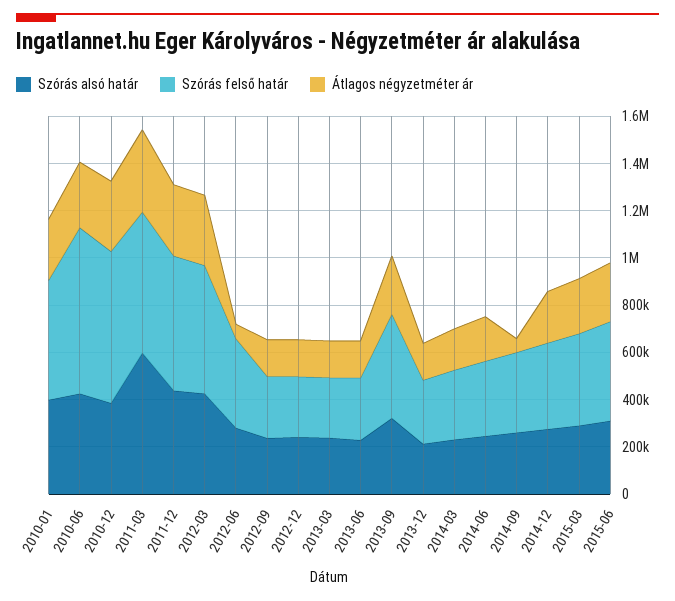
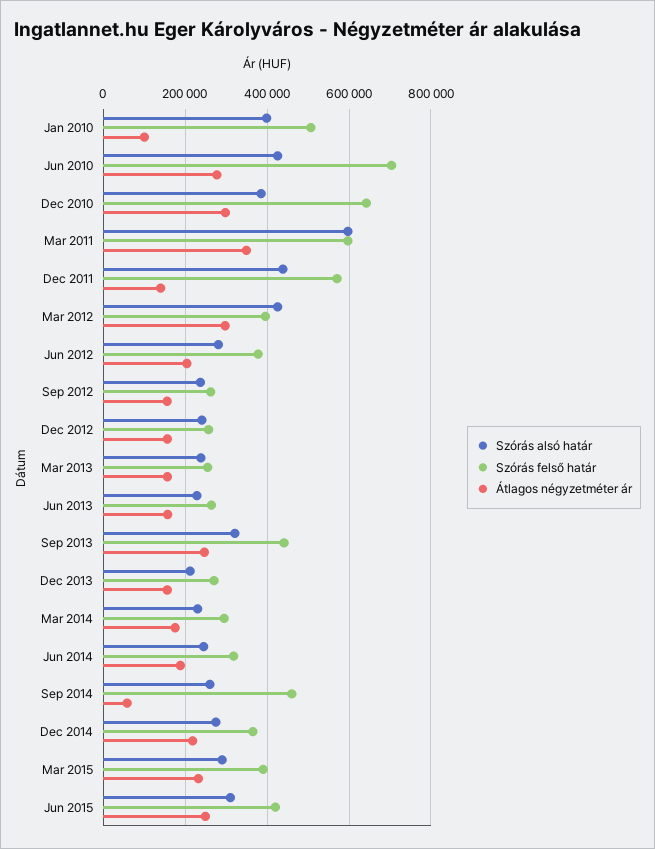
  {
    "Szórás alsó határ": {
      "2010-01": 400000,
      "2010-06": 420000,
      "2010-12": 380000,
      "2011-03": 600000,
      "2011-12": 440000,
      "2012-03": 420000,
      "2012-06": 280000,
      "2012-09": 240000,
      "2012-12": 240000,
      "2013-03": 240000,
      "2013-06": 220000,
      "2013-09": 320000,
      "2013-12": 220000,
      "2014-03": 240000,
      "2014-06": 240000,
      "2014-09": 260000,
      "2014-12": 280000,
      "2015-03": 300000,
      "2015-06": 320000
    },
    "Szórás felső határ": {
      "2010-01": 500000,
      "2010-06": 700000,
      "2010-12": 640000,
      "2011-03": 600000,
      "2011-12": 580000,
-     "2012-03": 550000,
+     "2012-03": 400000,
      "2012-06": 380000,
      "2012-09": 260000,
      "2012-12": 260000,
      "2013-03": 260000,
      "2013-06": 260000,
      "2013-09": 440000,
      "2013-12": 280000,
      "2014-03": 300000,
      "2014-06": 320000,
-     "2014-09": 350000,
+     "2014-09": 460000,
      "2014-12": 360000,
      "2015-03": 400000,
      "2015-06": 420000
    },
    "Átlagos négyzetméter ár": {
-     "2010-01": 250000,
+     "2010-01": 100000,
      "2010-06": 280000,
      "2010-12": 300000,
      "2011-03": 340000,
-     "2011-12": 300000,
+     "2011-12": 140000,
      "2012-03": 300000,
-     "2012-06": 50000,
+     "2012-06": 200000,
      "2012-09": 160000,
      "2012-12": 160000,
      "2013-03": 160000,
      "2013-06": 160000,
      "2013-09": 240000,
      "2013-12": 160000,
      "2014-03": 180000,
      "2014-06": 180000,
      "2014-09": 60000,
      "2014-12": 220000,
      "2015-03": 240000,
      "2015-06": 240000
    }
  }

